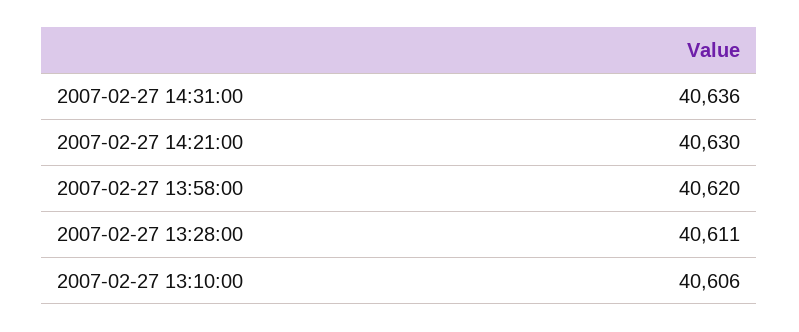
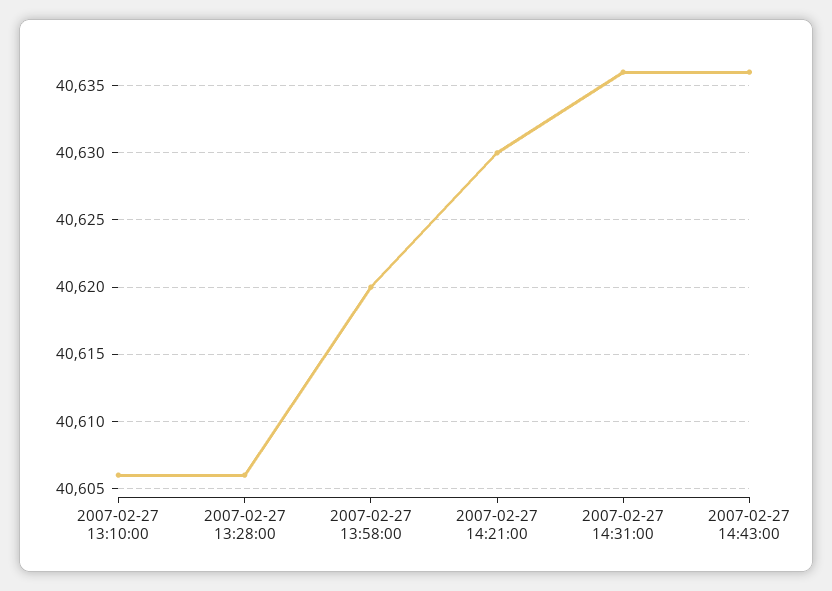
  {
    "2007-02-27 14:31:00": 40636,
    "2007-02-27 14:21:00": 40630,
    "2007-02-27 13:58:00": 40620,
-   "2007-02-27 13:28:00": 40611,
+   "2007-02-27 13:28:00": 40606,
-   "2007-02-27 13:10:00": 40606
+   "2007-02-27 13:10:00": 40606,
+   "2007-02-27 14:43:00": 40636
  }

